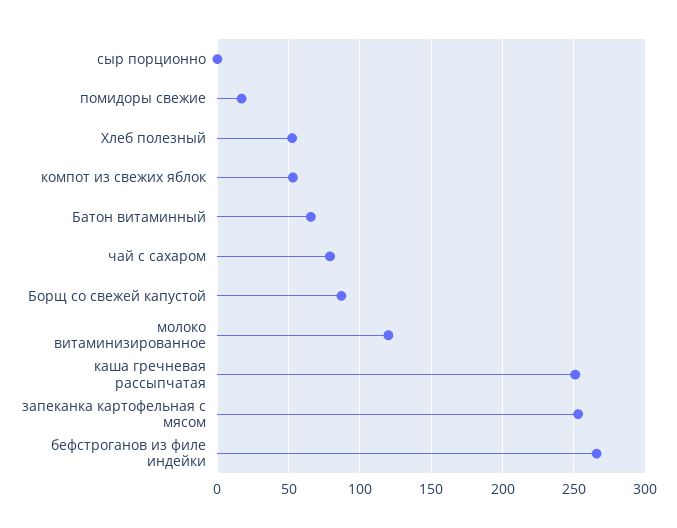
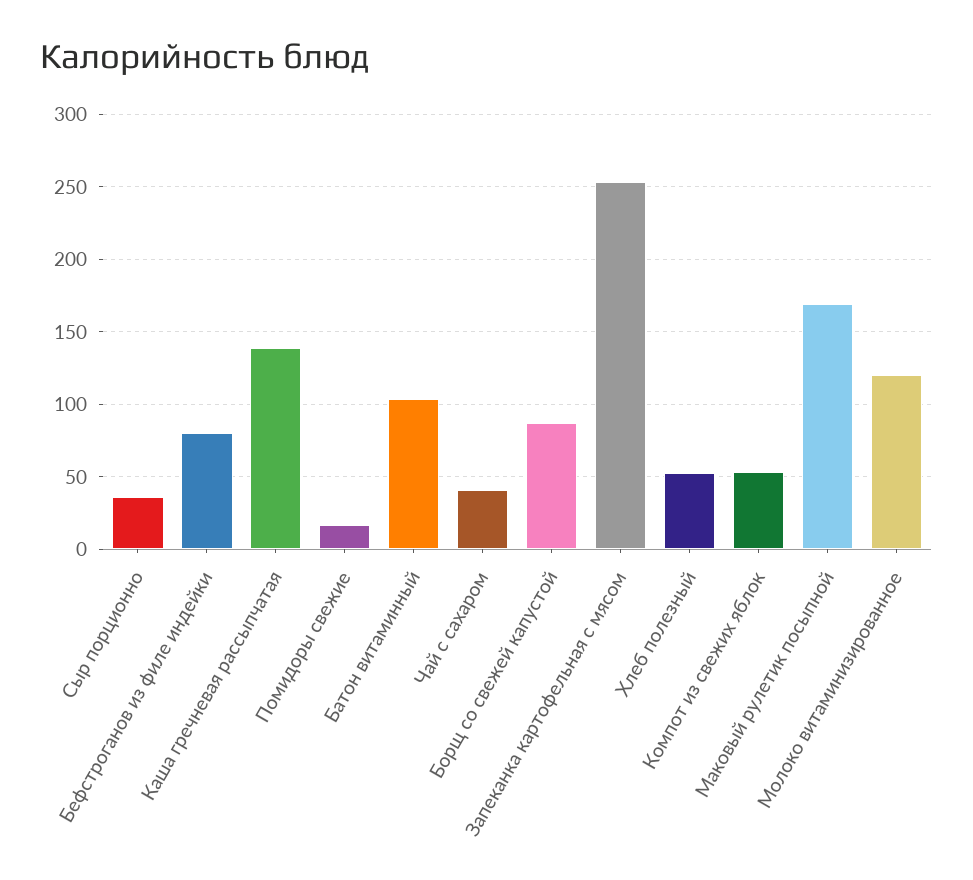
  {
-   "сыр порционно": 0,
+   "сыр порционно": 35,
    "помидоры свежие": 15,
    "Хлеб полезный": 55,
    "компот из свежих яблок": 55,
-   "Батон витаминный": 65,
+   "Батон витаминный": 105,
-   "чай с сахаром": 80,
+   "чай с сахаром": 40,
    "Борщ со свежей капустой": 85,
    "молоко витаминизированное": 120,
-   "каша гречневая рассыпчатая": 250,
+   "каша гречневая рассыпчатая": 140,
    "запеканка картофельная с мясом": 255,
-   "бефстроганов из филе индейки": 265
+   "бефстроганов из филе индейки": 80,
+   "Маковый рулетик посыпной": 170
  }

